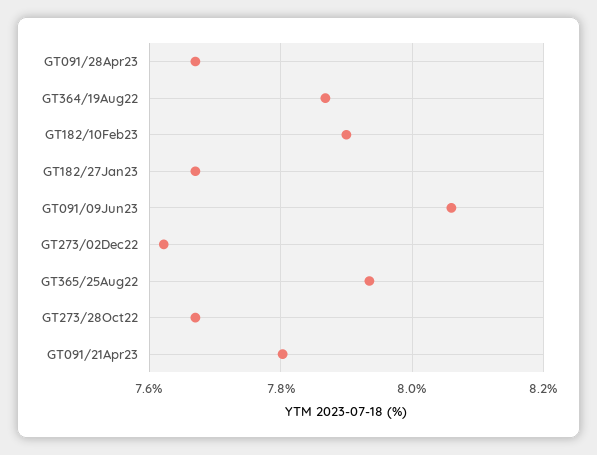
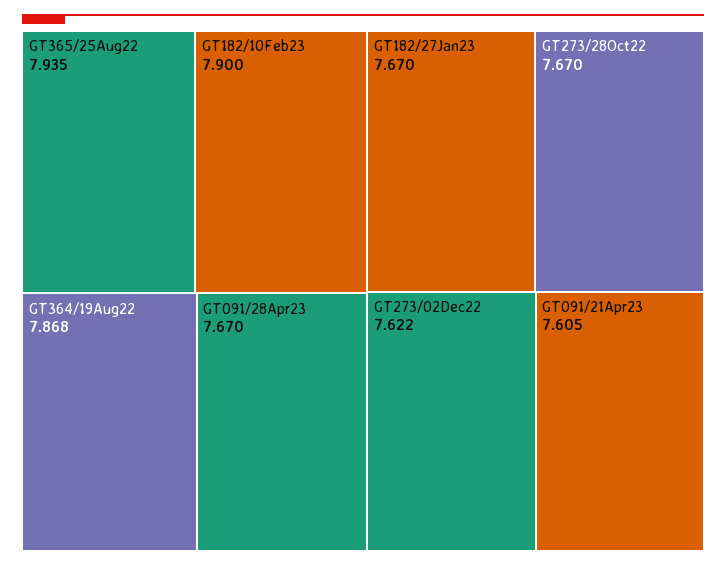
  {
    "GT091/28Apr23": 7.67,
    "GT364/19Aug22": 7.868,
    "GT182/10Feb23": 7.9,
    "GT182/27Jan23": 7.67,
-   "GT091/09Jun23": 8.06,
    "GT273/02Dec22": 7.622,
    "GT365/25Aug22": 7.935,
    "GT273/28Oct22": 7.67,
-   "GT091/21Apr23": 7.8
+   "GT091/21Apr23": 7.605
  }

